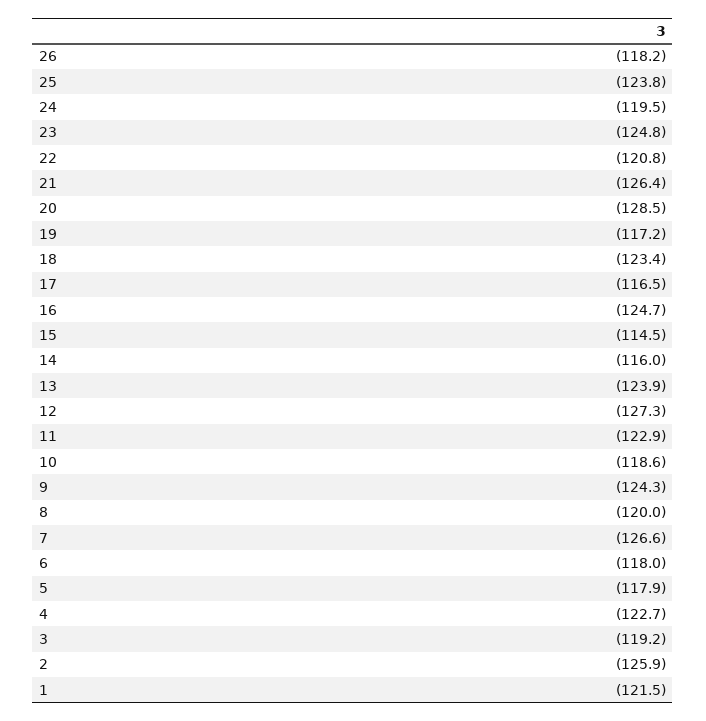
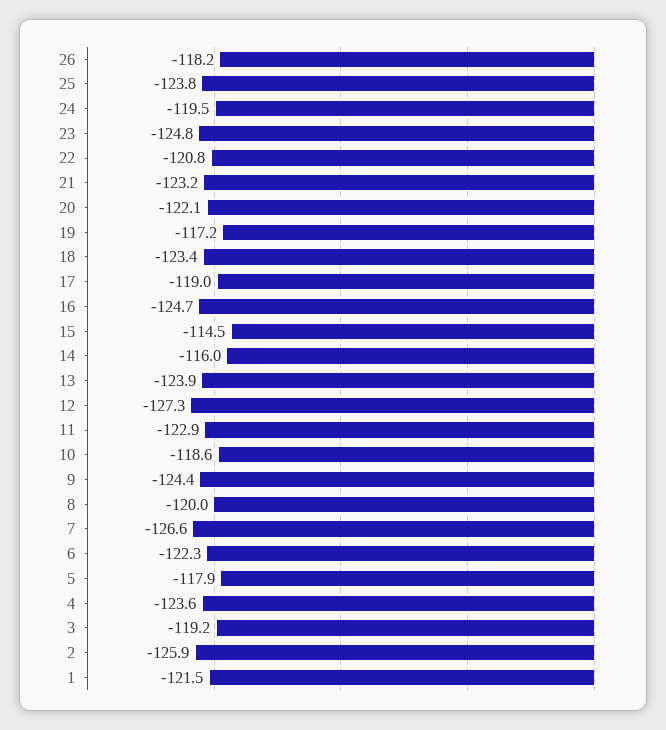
  {
    "26": -118.2,
    "25": -123.8,
    "24": -119.5,
    "23": -124.8,
    "22": -120.8,
-   "21": -126.4,
+   "21": -123.2,
-   "20": -128.5,
+   "20": -122.1,
    "19": -117.2,
    "18": -123.4,
-   "17": -116.5,
+   "17": -119,
    "16": -124.7,
    "15": -114.5,
    "14": -116,
    "13": -123.9,
    "12": -127.3,
    "11": -122.9,
    "10": -118.6,
-   "9": -124.3,
+   "9": -124.4,
    "8": -120,
    "7": -126.6,
-   "6": -118,
+   "6": -122.3,
    "5": -117.9,
-   "4": -122.7,
+   "4": -123.6,
    "3": -119.2,
    "2": -125.9,
    "1": -121.5
  }

